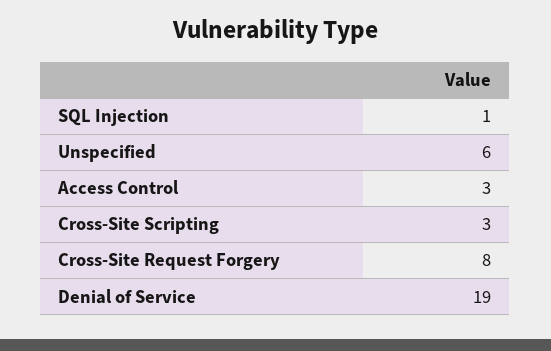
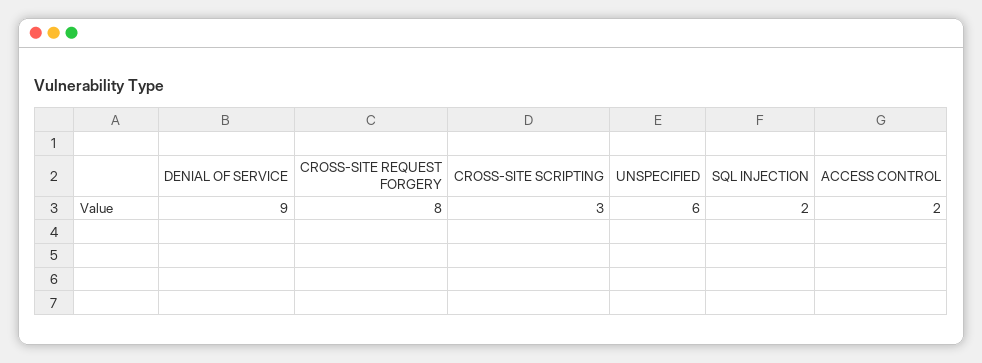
  {
-   "SQL Injection": 1,
+   "SQL Injection": 2,
    "Unspecified": 6,
-   "Access Control": 3,
+   "Access Control": 2,
    "Cross-Site Scripting": 3,
    "Cross-Site Request Forgery": 8,
-   "Denial of Service": 19
+   "Denial of Service": 9
  }

